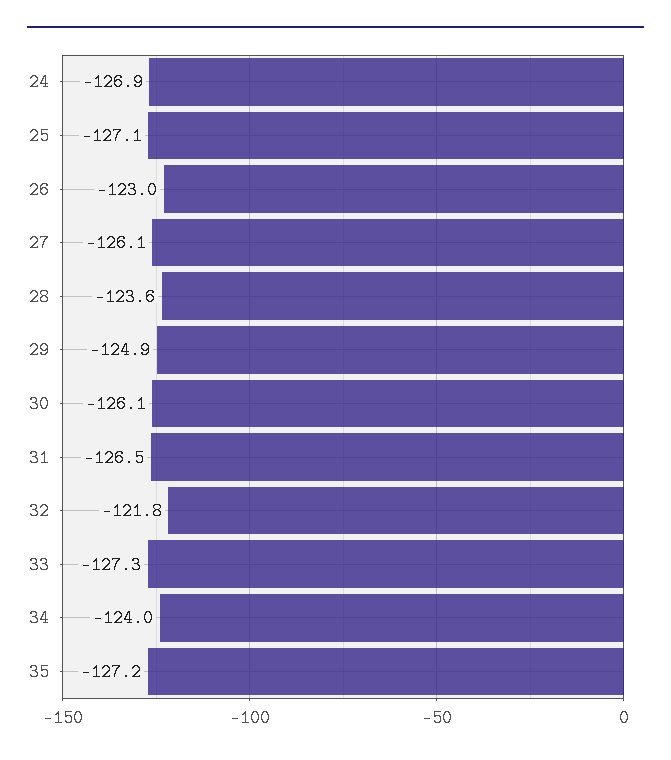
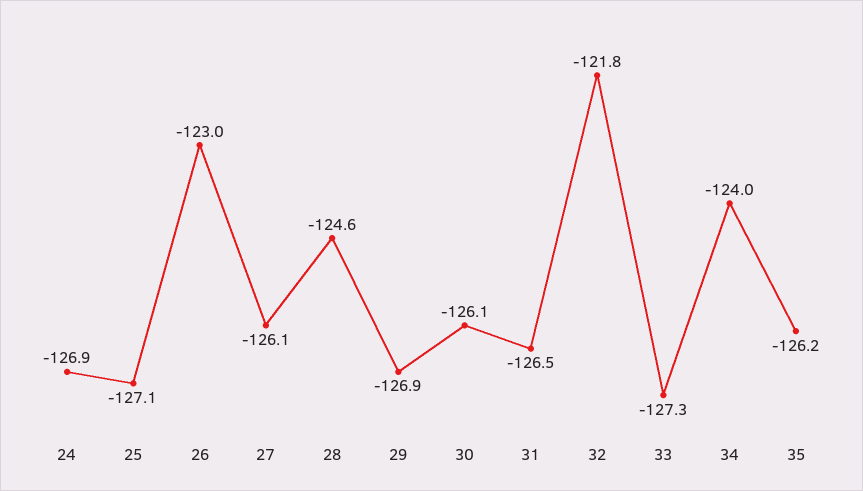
  {
    "24": -126.9,
    "25": -127.1,
    "26": -123,
    "27": -126.1,
-   "28": -123.6,
+   "28": -124.6,
-   "29": -124.9,
+   "29": -126.9,
    "30": -126.1,
    "31": -126.5,
    "32": -121.8,
    "33": -127.3,
    "34": -124,
-   "35": -127.2
+   "35": -126.2
  }

